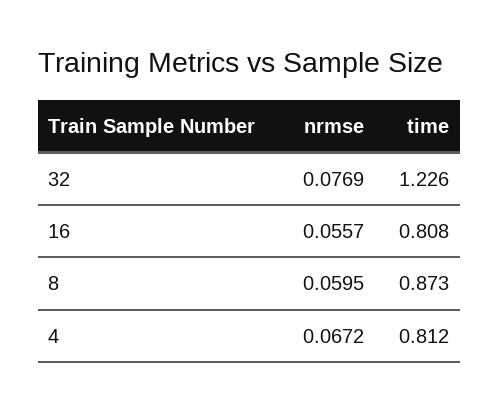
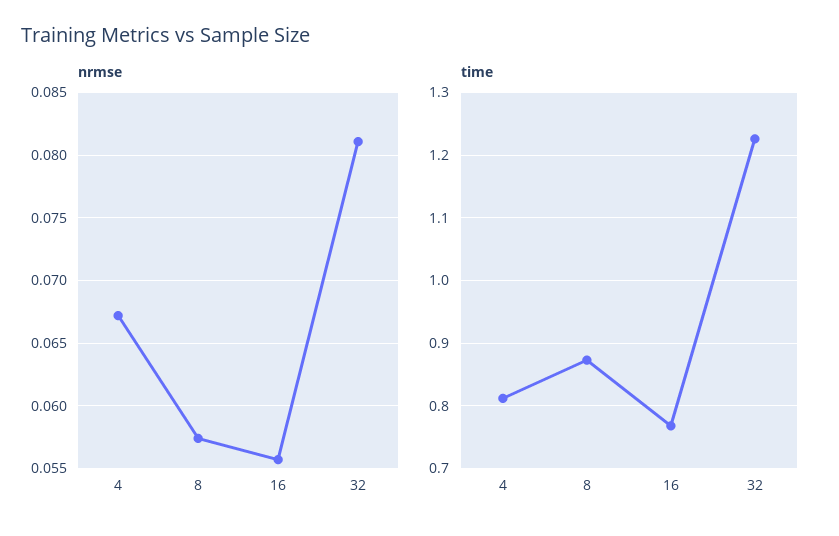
  {
    "nrmse": {
-     "32": 0.0769,
+     "32": 0.081,
      "16": 0.0557,
-     "8": 0.0595,
+     "8": 0.0575,
      "4": 0.0672
    },
    "time": {
      "32": 1.226,
-     "16": 0.808,
+     "16": 0.77,
      "8": 0.873,
      "4": 0.812
    }
  }

